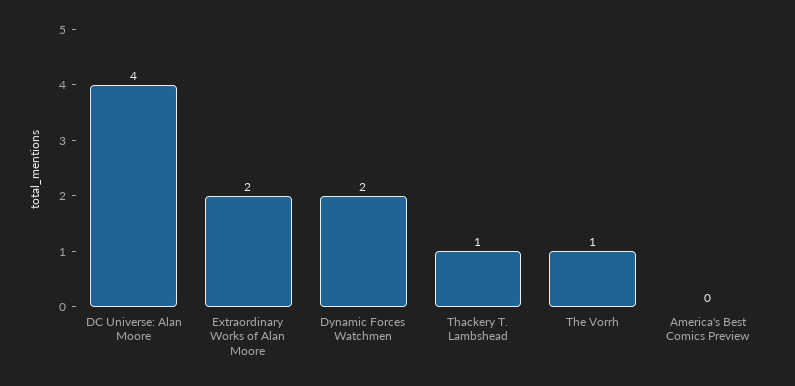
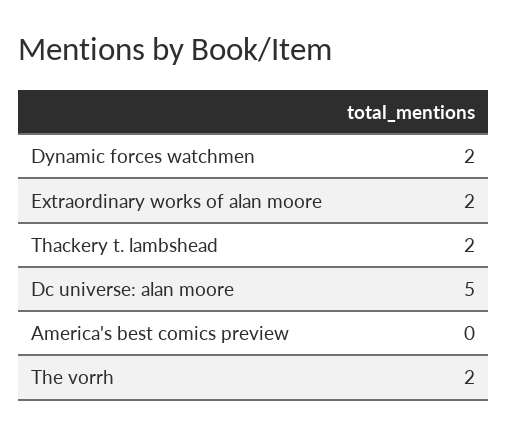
  {
-   "DC Universe: Alan Moore": 4,
+   "DC Universe: Alan Moore": 5,
    "Extraordinary Works of Alan Moore": 2,
    "Dynamic Forces Watchmen": 2,
-   "Thackery T. Lambshead": 1,
+   "Thackery T. Lambshead": 2,
-   "The Vorrh": 1,
+   "The Vorrh": 2,
    "America's Best Comics Preview": 0
  }

